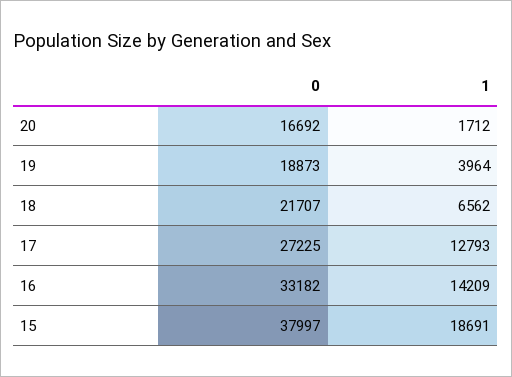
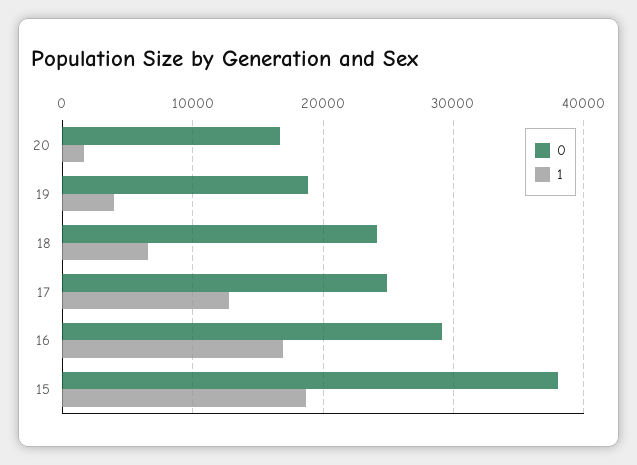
  {
    "0": {
      "20": 16692,
      "19": 18873,
-     "18": 21707,
+     "18": 24000,
-     "17": 27225,
+     "17": 25000,
-     "16": 33182,
+     "16": 29000,
      "15": 37997
    },
    "1": {
      "20": 1712,
      "19": 3964,
      "18": 6562,
      "17": 12793,
-     "16": 14209,
+     "16": 17000,
      "15": 18691
    }
  }

